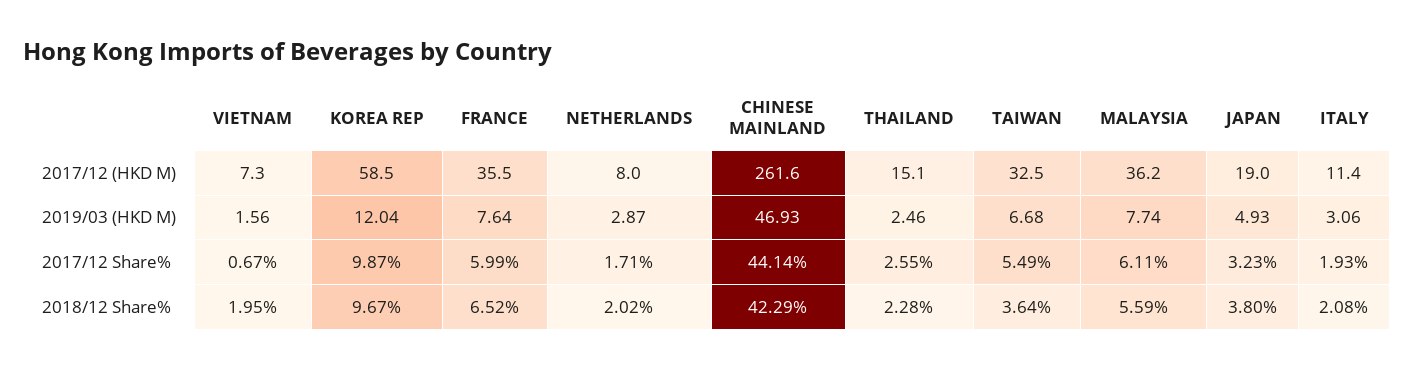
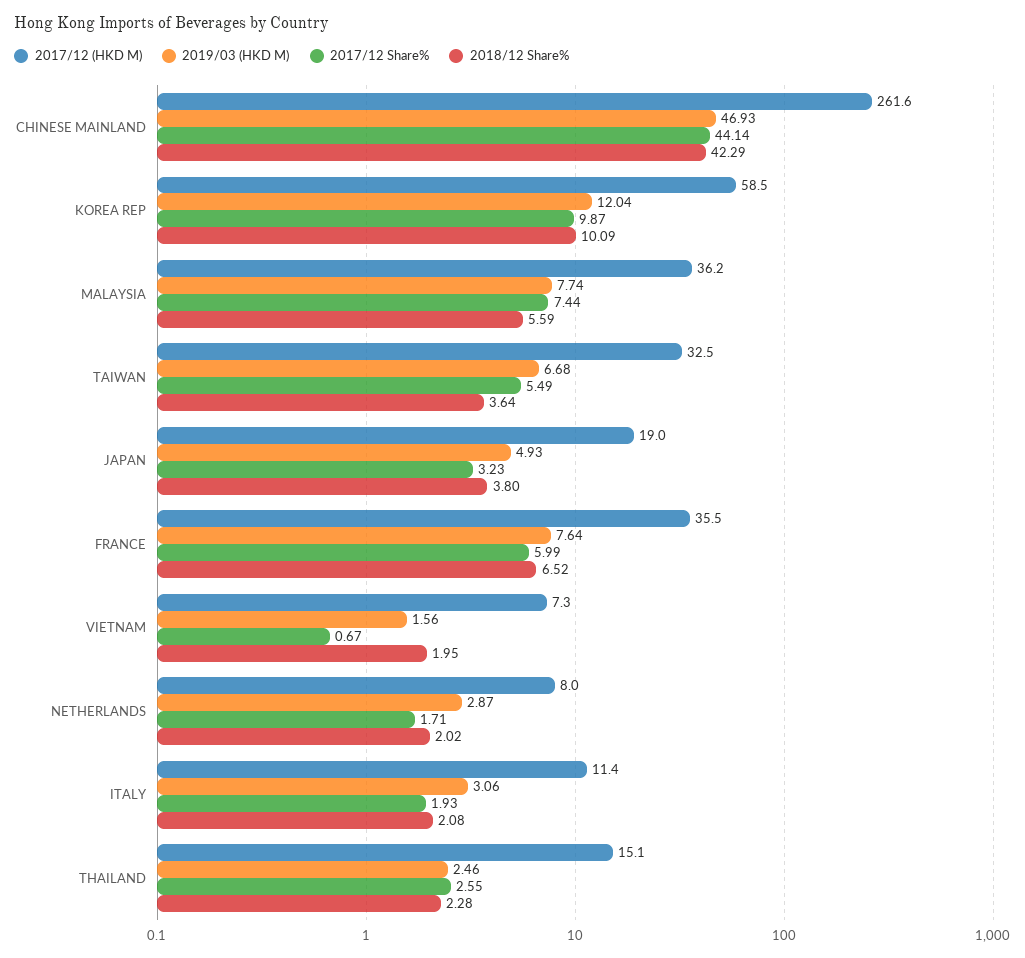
  {
    "2017/12 (HKD M)": {
      "VIETNAM": 7.3,
      "KOREA REP": 58.5,
      "FRANCE": 35.5,
      "NETHERLANDS": 8,
      "CHINESE MAINLAND": 261.6,
      "THAILAND": 15.1,
      "TAIWAN": 32.5,
      "MALAYSIA": 36.2,
      "JAPAN": 19,
      "ITALY": 11.4
    },
    "2019/03 (HKD M)": {
      "VIETNAM": 1.56,
      "KOREA REP": 12.04,
      "FRANCE": 7.64,
      "NETHERLANDS": 2.87,
      "CHINESE MAINLAND": 46.93,
      "THAILAND": 2.46,
      "TAIWAN": 6.68,
      "MALAYSIA": 7.74,
      "JAPAN": 4.93,
      "ITALY": 3.06
    },
    "2017/12 Share%": {
      "VIETNAM": 0.67,
      "KOREA REP": 9.87,
      "FRANCE": 5.99,
      "NETHERLANDS": 1.71,
      "CHINESE MAINLAND": 44.14,
      "THAILAND": 2.55,
      "TAIWAN": 5.49,
-     "MALAYSIA": 6.11,
+     "MALAYSIA": 7.44,
      "JAPAN": 3.23,
      "ITALY": 1.93
    },
    "2018/12 Share%": {
      "VIETNAM": 1.95,
-     "KOREA REP": 9.67,
+     "KOREA REP": 10.09,
      "FRANCE": 6.52,
      "NETHERLANDS": 2.02,
      "CHINESE MAINLAND": 42.29,
      "THAILAND": 2.28,
      "TAIWAN": 3.64,
      "MALAYSIA": 5.59,
      "JAPAN": 3.8,
      "ITALY": 2.08
    }
  }

